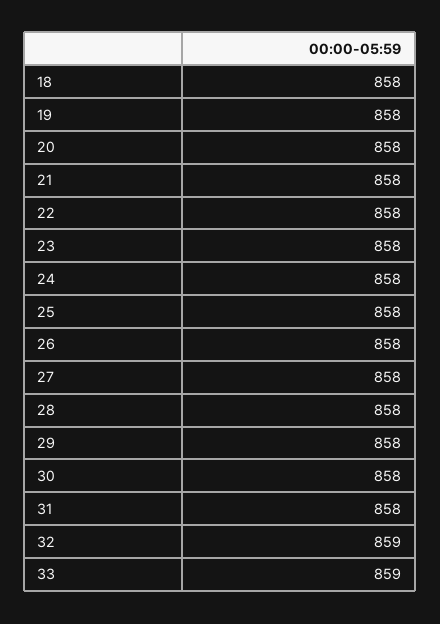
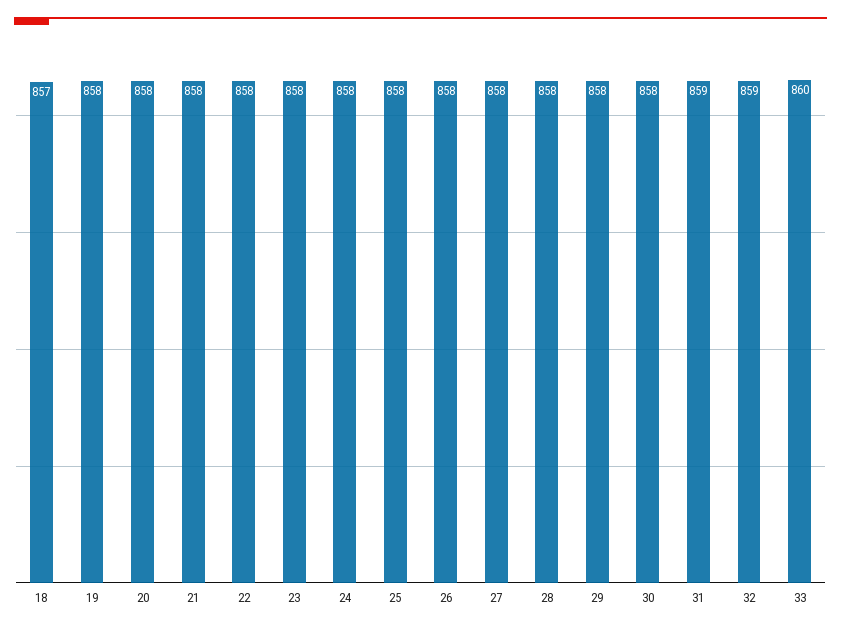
  {
-   "18": 858,
+   "18": 857,
    "19": 858,
    "20": 858,
    "21": 858,
    "22": 858,
    "23": 858,
    "24": 858,
    "25": 858,
    "26": 858,
    "27": 858,
    "28": 858,
    "29": 858,
    "30": 858,
-   "31": 858,
+   "31": 859,
    "32": 859,
-   "33": 859
+   "33": 860
  }

